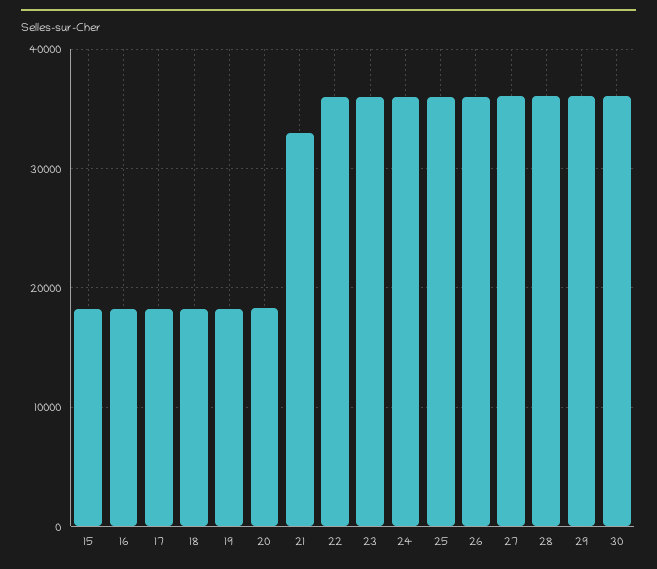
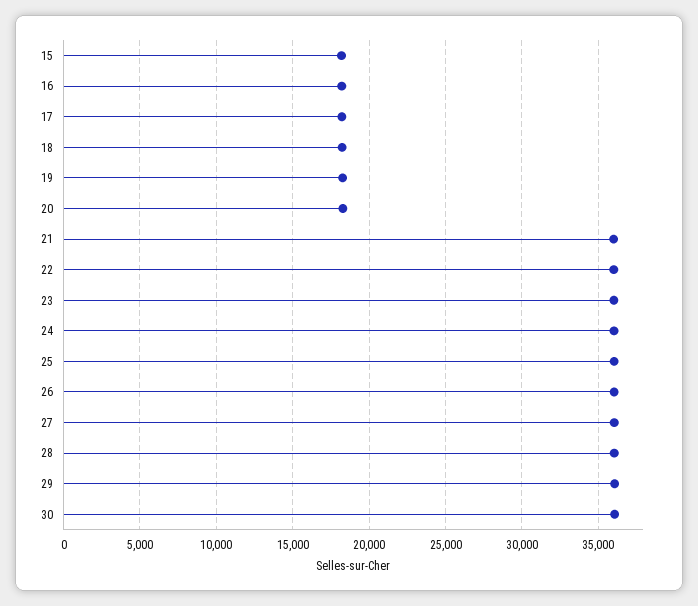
  {
    "15": 18000,
    "16": 18000,
    "17": 18000,
    "18": 18000,
    "19": 18500,
    "20": 18500,
-   "21": 33000,
+   "21": 36000,
    "22": 36000,
    "23": 36000,
    "24": 36000,
    "25": 36000,
    "26": 36000,
    "27": 36000,
    "28": 36000,
    "29": 36000,
    "30": 36000
  }

